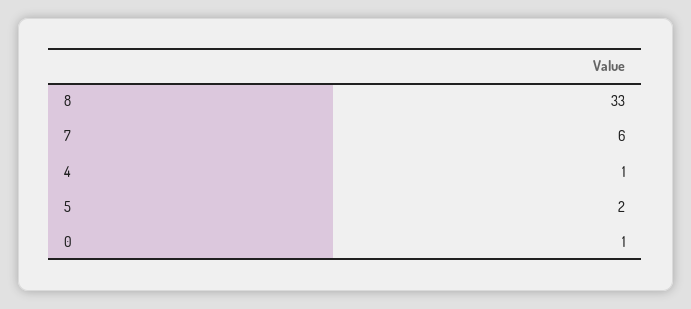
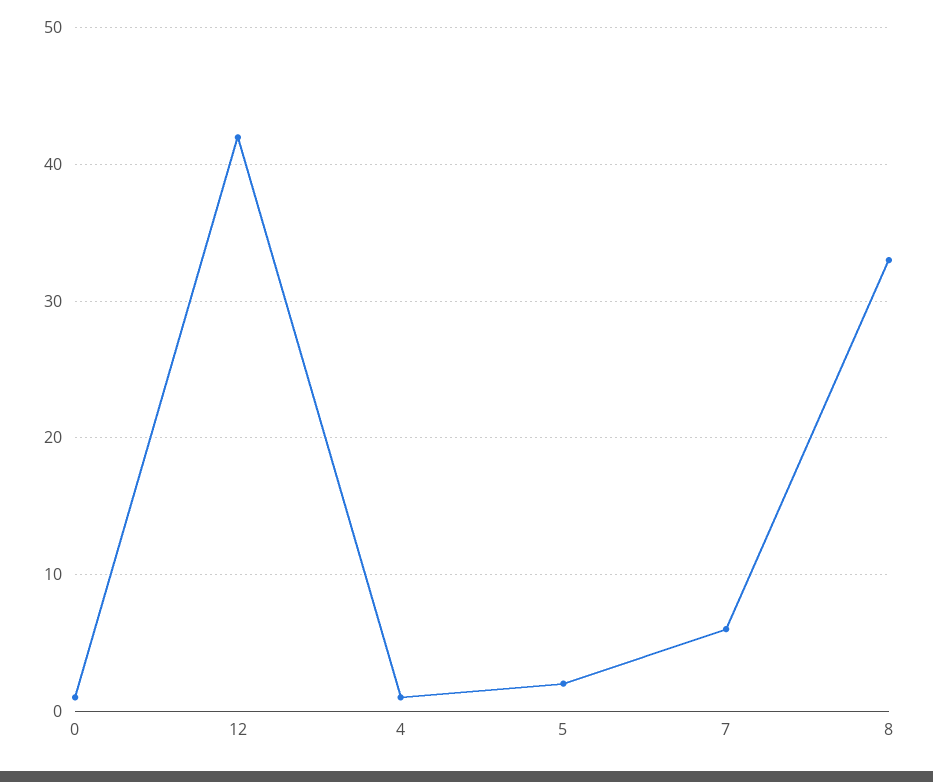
  {
    "8": 33,
    "7": 6,
    "4": 1,
    "5": 2,
-   "0": 1
+   "0": 1,
+   "12": 42
  }

